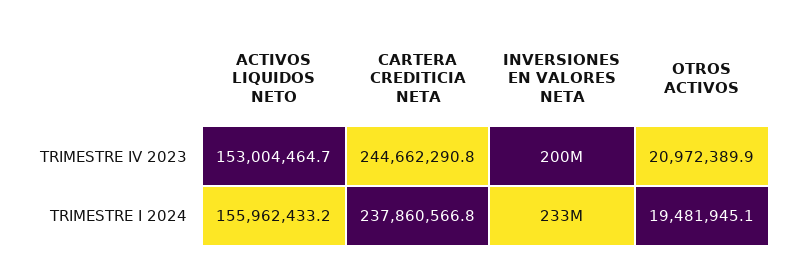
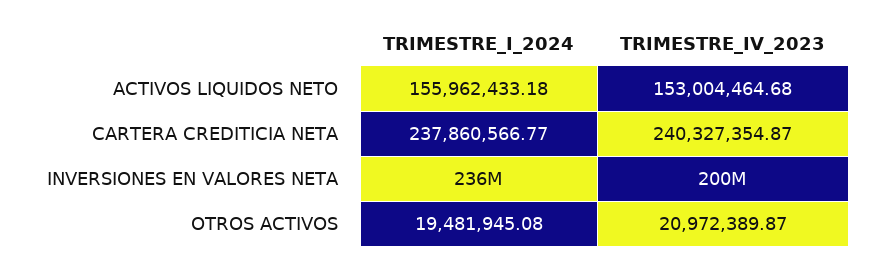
  {
    "ACTIVOS LIQUIDOS NETO": {
      "TRIMESTRE IV 2023": 153004464.68,
      "TRIMESTRE I 2024": 155962433.18
    },
    "CARTERA CREDITICIA NETA": {
-     "TRIMESTRE IV 2023": 244662290.8,
+     "TRIMESTRE IV 2023": 240327354.87,
      "TRIMESTRE I 2024": 237860566.77
    },
    "INVERSIONES EN VALORES NETA": {
      "TRIMESTRE IV 2023": 200000000,
-     "TRIMESTRE I 2024": 233000000
+     "TRIMESTRE I 2024": 236000000
    },
    "OTROS ACTIVOS": {
      "TRIMESTRE IV 2023": 20972389.87,
      "TRIMESTRE I 2024": 19481945.08
    }
  }

